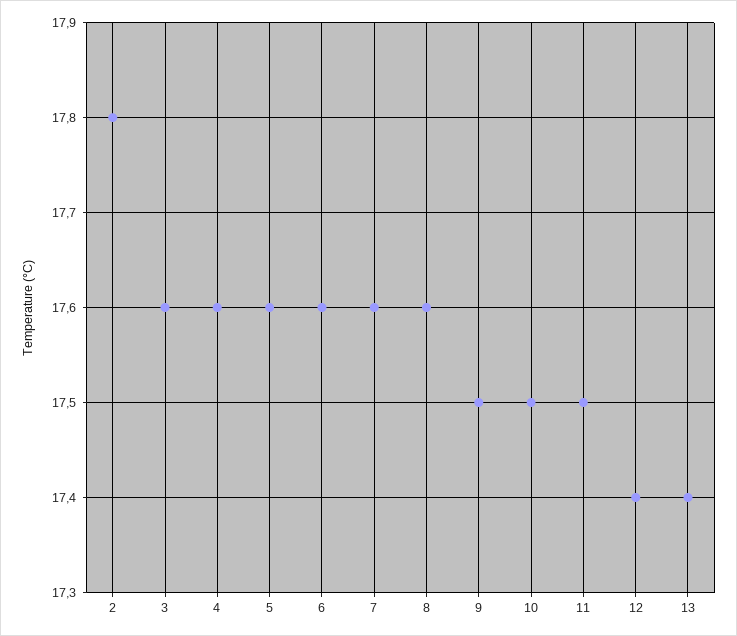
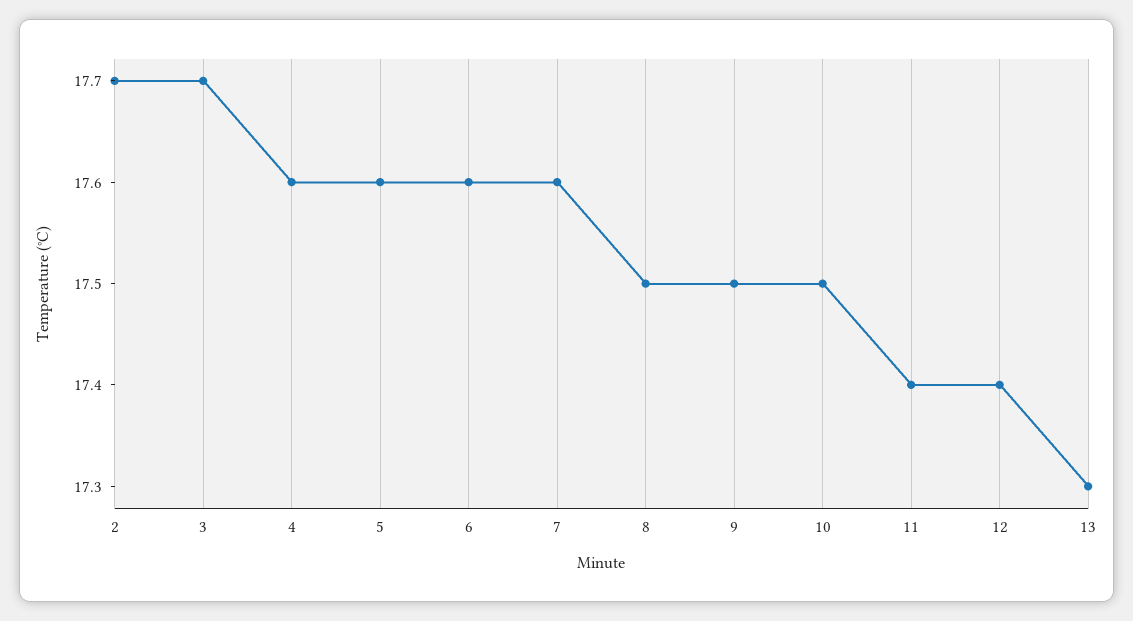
  {
-   "2": 17.8,
+   "2": 17.7,
-   "3": 17.6,
+   "3": 17.7,
    "4": 17.6,
    "5": 17.6,
    "6": 17.6,
    "7": 17.6,
-   "8": 17.6,
+   "8": 17.5,
    "9": 17.5,
    "10": 17.5,
-   "11": 17.5,
+   "11": 17.4,
    "12": 17.4,
-   "13": 17.4
+   "13": 17.3
  }

